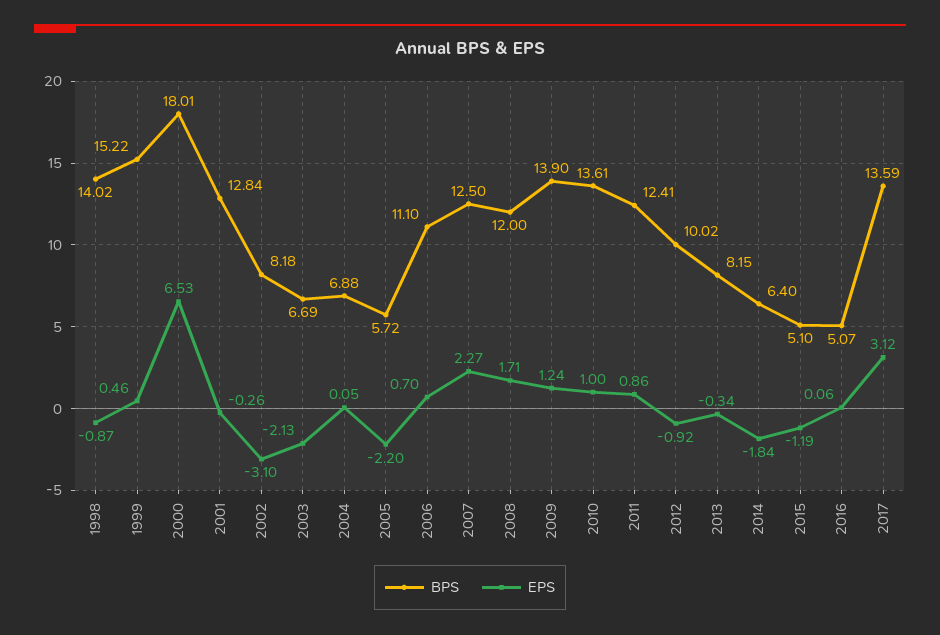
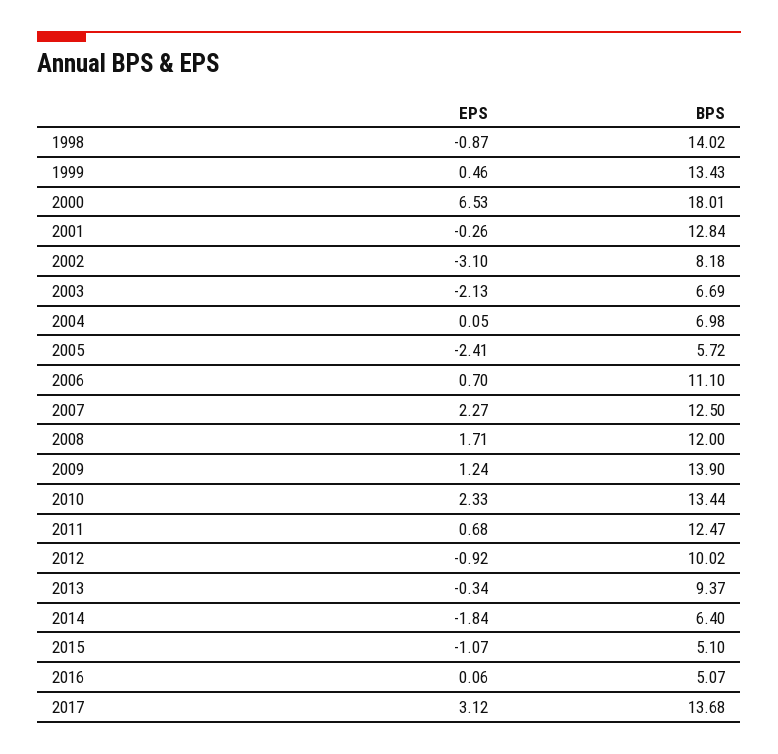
  {
    "BPS": {
      "1998": 14.02,
-     "1999": 15.22,
+     "1999": 13.43,
      "2000": 18.01,
      "2001": 12.84,
      "2002": 8.18,
      "2003": 6.69,
-     "2004": 6.88,
+     "2004": 6.98,
      "2005": 5.72,
      "2006": 11.1,
      "2007": 12.5,
      "2008": 12,
      "2009": 13.9,
-     "2010": 13.61,
+     "2010": 13.44,
-     "2011": 12.41,
+     "2011": 12.47,
      "2012": 10.02,
-     "2013": 8.15,
+     "2013": 9.37,
      "2014": 6.4,
      "2015": 5.1,
      "2016": 5.07,
-     "2017": 13.59
+     "2017": 13.68
    },
    "EPS": {
      "1998": -0.87,
      "1999": 0.46,
      "2000": 6.53,
      "2001": -0.26,
      "2002": -3.1,
      "2003": -2.13,
      "2004": 0.05,
-     "2005": -2.2,
+     "2005": -2.41,
      "2006": 0.7,
      "2007": 2.27,
      "2008": 1.71,
      "2009": 1.24,
-     "2010": 1,
+     "2010": 2.33,
-     "2011": 0.86,
+     "2011": 0.68,
      "2012": -0.92,
      "2013": -0.34,
      "2014": -1.84,
-     "2015": -1.19,
+     "2015": -1.07,
      "2016": 0.06,
      "2017": 3.12
    }
  }

